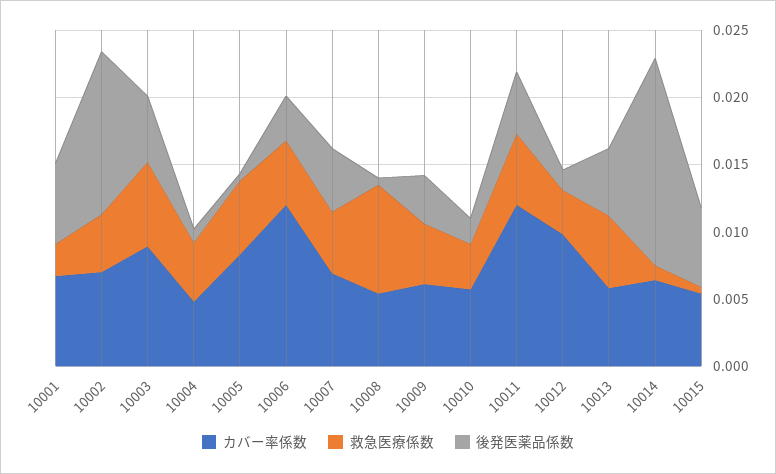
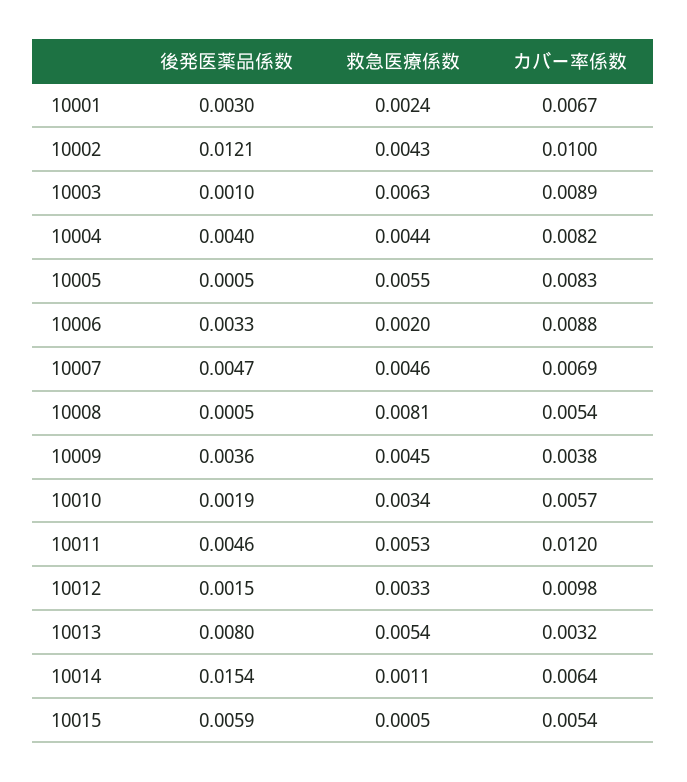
  {
    "カバー率係数": {
      "10001": 0.0067,
-     "10002": 0.007,
+     "10002": 0.01,
      "10003": 0.0089,
-     "10004": 0.005,
+     "10004": 0.0082,
      "10005": 0.0083,
-     "10006": 0.012,
+     "10006": 0.0088,
      "10007": 0.0069,
      "10008": 0.0054,
-     "10009": 0.006,
+     "10009": 0.0038,
      "10010": 0.0057,
      "10011": 0.012,
      "10012": 0.0098,
-     "10013": 0.006,
+     "10013": 0.0032,
      "10014": 0.0064,
      "10015": 0.0054
    },
    "救急医療係数": {
      "10001": 0.0024,
      "10002": 0.0043,
      "10003": 0.0063,
      "10004": 0.0044,
      "10005": 0.0055,
-     "10006": 0.005,
+     "10006": 0.002,
      "10007": 0.0046,
      "10008": 0.0081,
      "10009": 0.0045,
      "10010": 0.0034,
      "10011": 0.0053,
      "10012": 0.0033,
      "10013": 0.0054,
      "10014": 0.0011,
      "10015": 0.0005
    },
    "後発医薬品係数": {
-     "10001": 0.006,
+     "10001": 0.003,
      "10002": 0.0121,
-     "10003": 0.005,
+     "10003": 0.001,
-     "10004": 0.001,
+     "10004": 0.004,
      "10005": 0.0005,
      "10006": 0.0033,
      "10007": 0.0047,
      "10008": 0.0005,
      "10009": 0.0036,
      "10010": 0.0019,
      "10011": 0.0046,
      "10012": 0.0015,
-     "10013": 0.005,
+     "10013": 0.008,
      "10014": 0.0154,
      "10015": 0.0059
    }
  }

